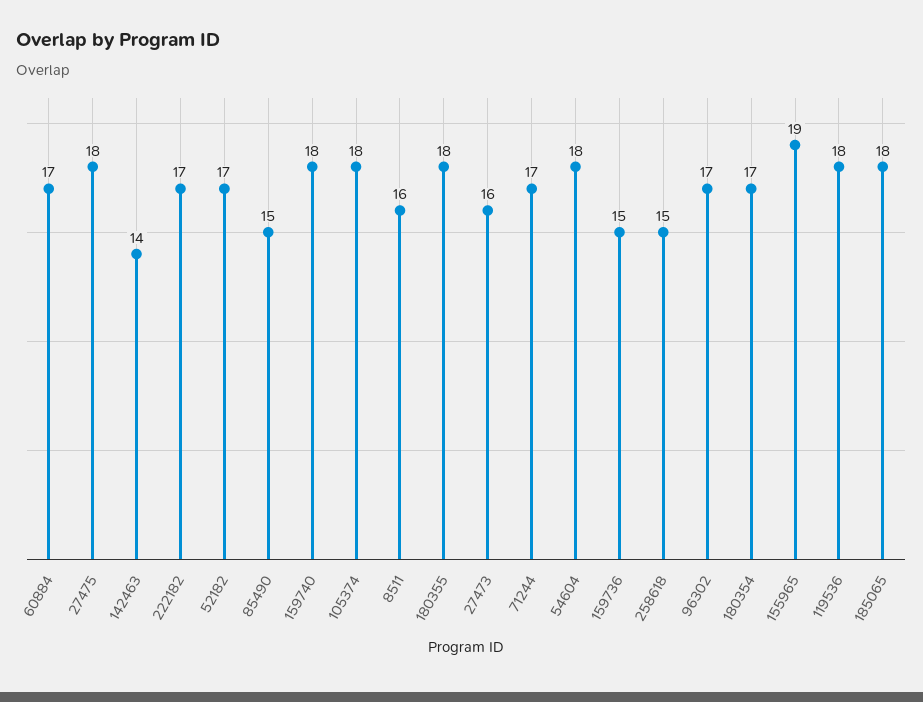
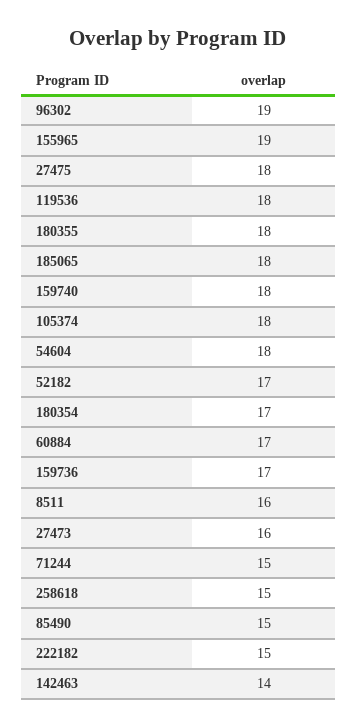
  {
    "60884": 17,
    "27475": 18,
    "142463": 14,
-   "222182": 17,
+   "222182": 15,
    "52182": 17,
    "85490": 15,
    "159740": 18,
    "105374": 18,
    "8511": 16,
    "180355": 18,
    "27473": 16,
-   "71244": 17,
+   "71244": 15,
    "54604": 18,
-   "159736": 15,
+   "159736": 17,
    "258618": 15,
-   "96302": 17,
+   "96302": 19,
    "180354": 17,
    "155965": 19,
    "119536": 18,
    "185065": 18
  }

